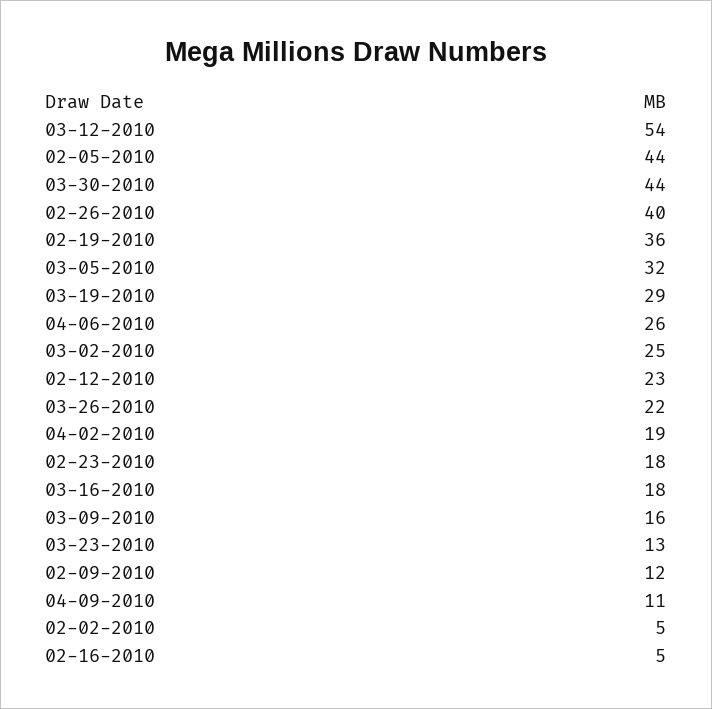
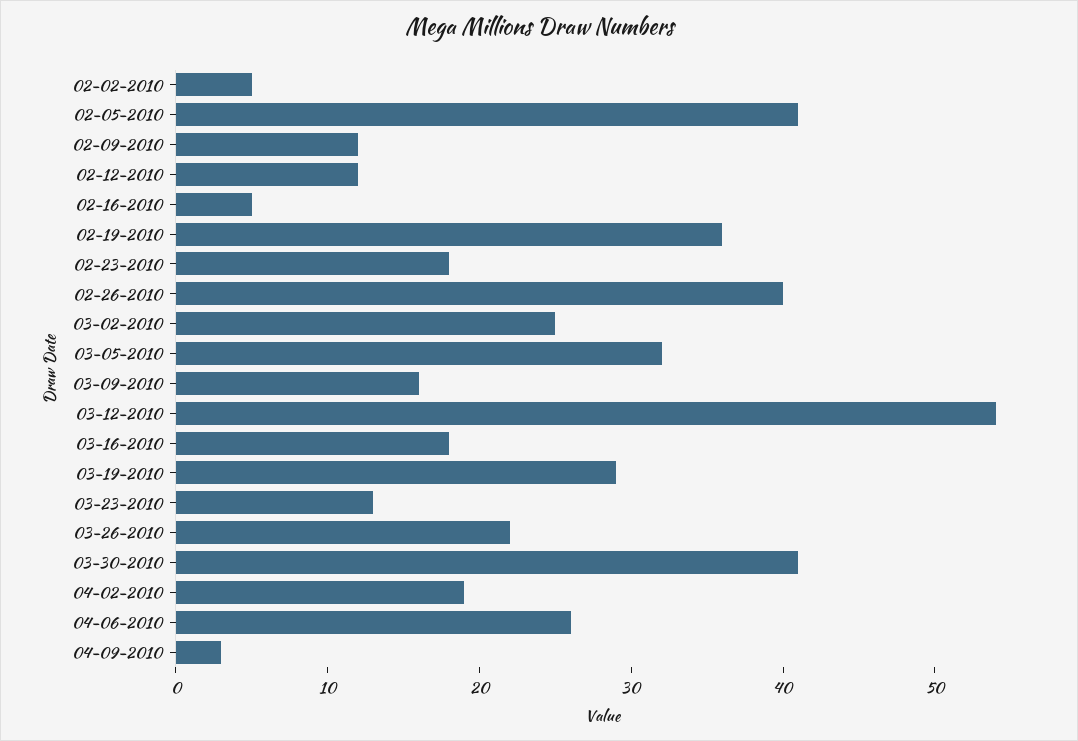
  {
    "03-12-2010": 54,
-   "02-05-2010": 44,
+   "02-05-2010": 41,
-   "03-30-2010": 44,
+   "03-30-2010": 41,
    "02-26-2010": 40,
    "02-19-2010": 36,
    "03-05-2010": 32,
    "03-19-2010": 29,
    "04-06-2010": 26,
    "03-02-2010": 25,
-   "02-12-2010": 23,
+   "02-12-2010": 12,
    "03-26-2010": 22,
    "04-02-2010": 19,
    "02-23-2010": 18,
    "03-16-2010": 18,
    "03-09-2010": 16,
    "03-23-2010": 13,
    "02-09-2010": 12,
-   "04-09-2010": 11,
+   "04-09-2010": 3,
    "02-02-2010": 5,
    "02-16-2010": 5
  }

